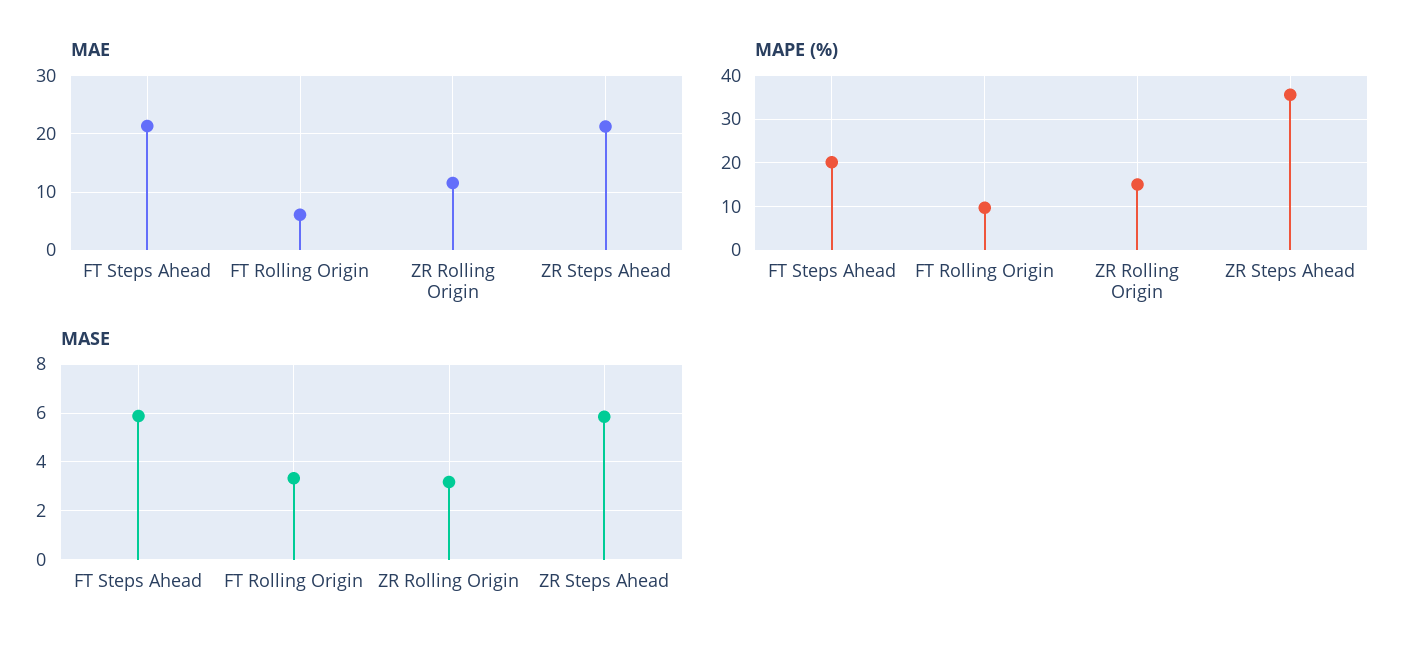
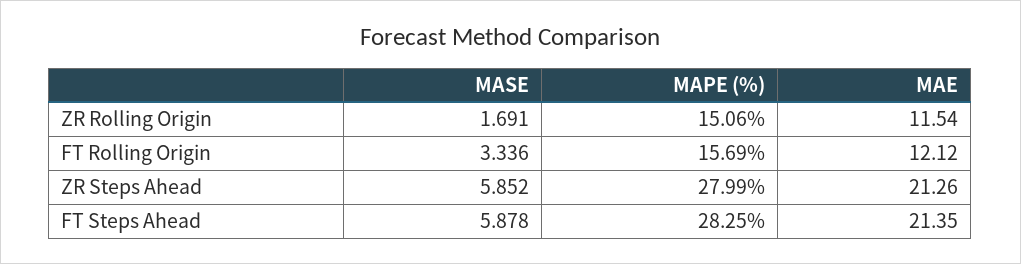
  {
    "MAE": {
      "FT Steps Ahead": 21.35,
-     "FT Rolling Origin": 6,
+     "FT Rolling Origin": 12.12,
      "ZR Rolling Origin": 11.54,
      "ZR Steps Ahead": 21.26
    },
    "MAPE (%)": {
-     "FT Steps Ahead": 20,
+     "FT Steps Ahead": 28.25,
-     "FT Rolling Origin": 10,
+     "FT Rolling Origin": 15.69,
      "ZR Rolling Origin": 15.06,
-     "ZR Steps Ahead": 36
+     "ZR Steps Ahead": 27.99
    },
    "MASE": {
      "FT Steps Ahead": 5.878,
      "FT Rolling Origin": 3.336,
-     "ZR Rolling Origin": 3.25,
+     "ZR Rolling Origin": 1.691,
      "ZR Steps Ahead": 5.852
    }
  }

